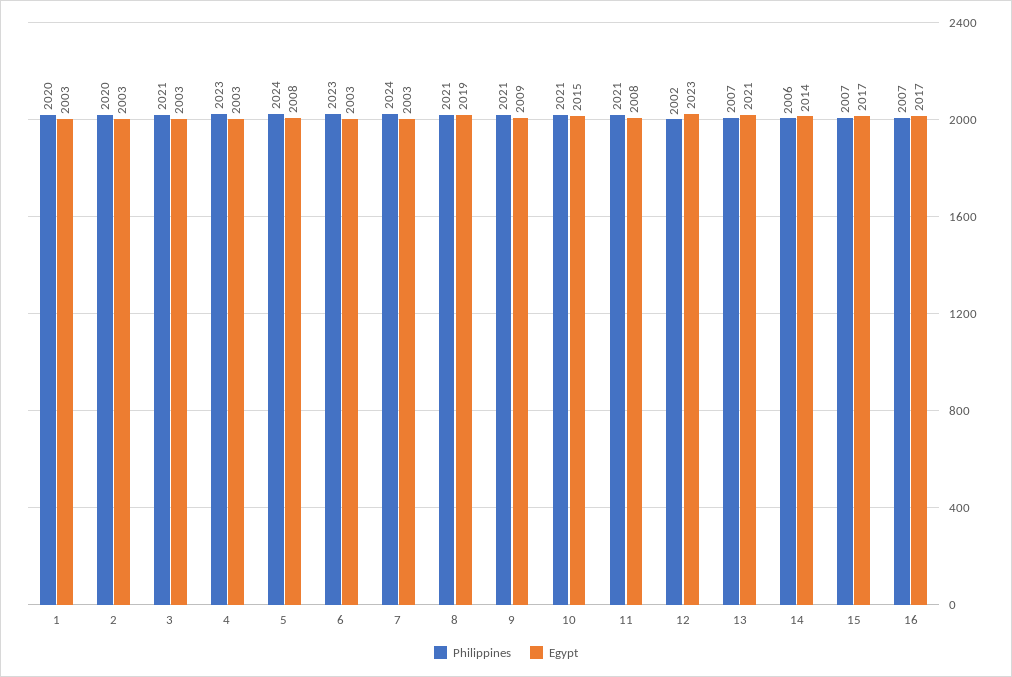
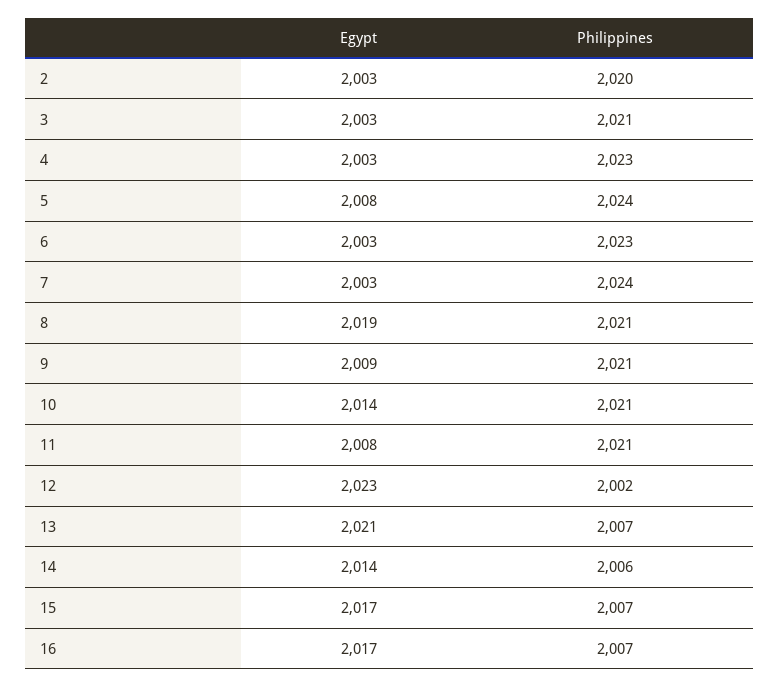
  {
    "Philippines": {
-     "1": 2020,
      "2": 2020,
      "3": 2021,
      "4": 2023,
      "5": 2024,
      "6": 2023,
      "7": 2024,
      "8": 2021,
      "9": 2021,
      "10": 2021,
      "11": 2021,
      "12": 2002,
      "13": 2007,
      "14": 2006,
      "15": 2007,
      "16": 2007
    },
    "Egypt": {
-     "1": 2003,
      "2": 2003,
      "3": 2003,
      "4": 2003,
      "5": 2008,
      "6": 2003,
      "7": 2003,
      "8": 2019,
      "9": 2009,
-     "10": 2015,
+     "10": 2014,
      "11": 2008,
      "12": 2023,
      "13": 2021,
      "14": 2014,
      "15": 2017,
      "16": 2017
    }
  }

